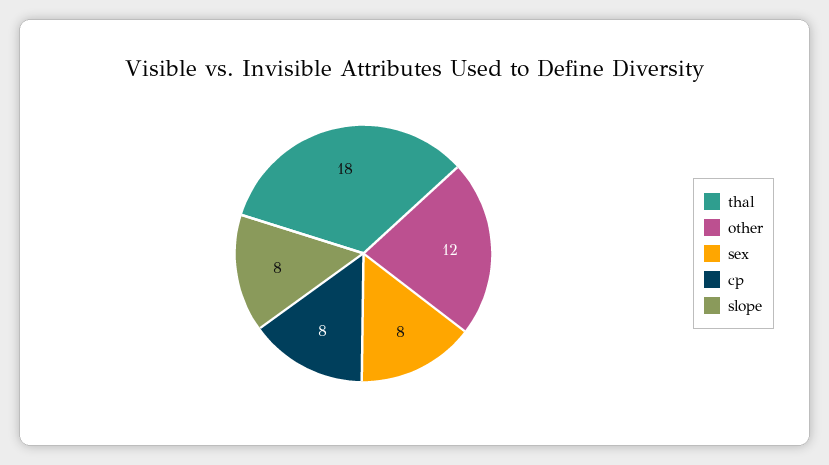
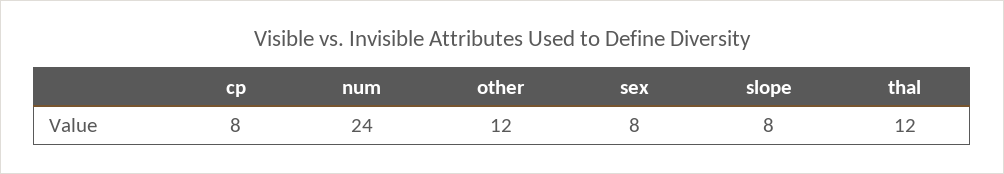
  {
-   "thal": 18,
+   "thal": 12,
    "other": 12,
    "sex": 8,
    "cp": 8,
-   "slope": 8
+   "slope": 8,
+   "num": 24
  }

